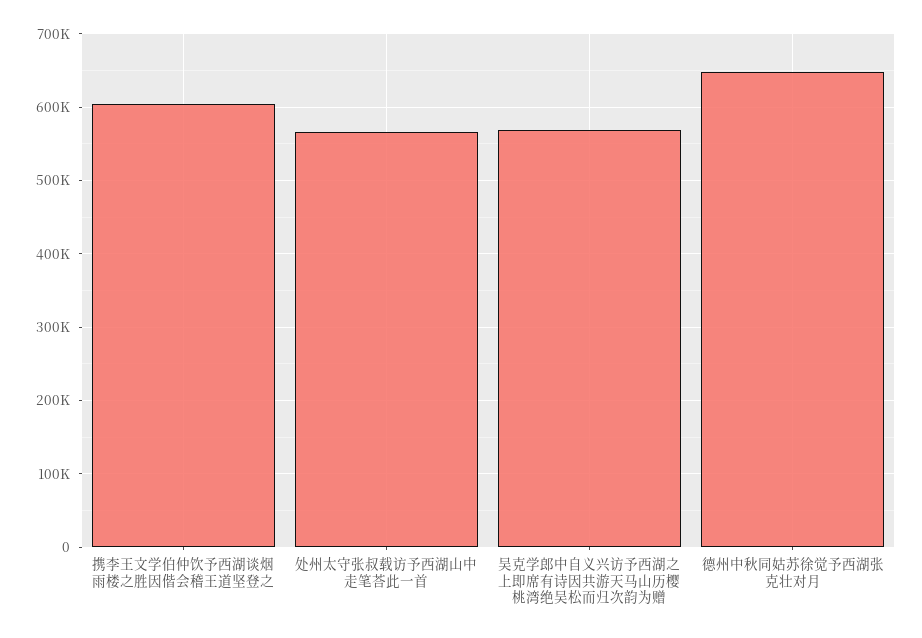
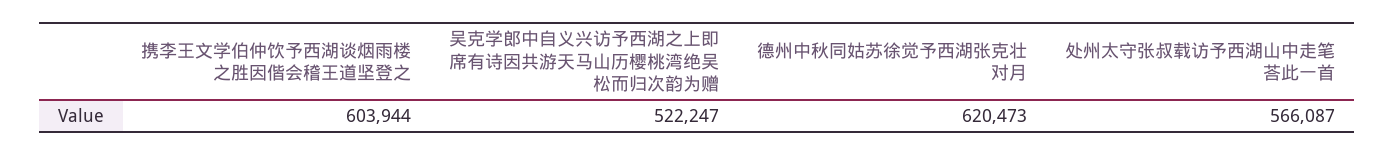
  {
    "携李王文学伯仲饮予西湖谈烟雨楼之胜因偕会稽王道坚登之": 603944,
    "处州太守张叔载访予西湖山中走笔荅此一首": 566087,
-   "吴克学郎中自义兴访予西湖之上即席有诗因共游天马山历樱桃湾绝吴松而归次韵为赠": 570000,
+   "吴克学郎中自义兴访予西湖之上即席有诗因共游天马山历樱桃湾绝吴松而归次韵为赠": 522247,
-   "德州中秋同姑苏徐觉予西湖张克壮对月": 650000
+   "德州中秋同姑苏徐觉予西湖张克壮对月": 620473
  }

